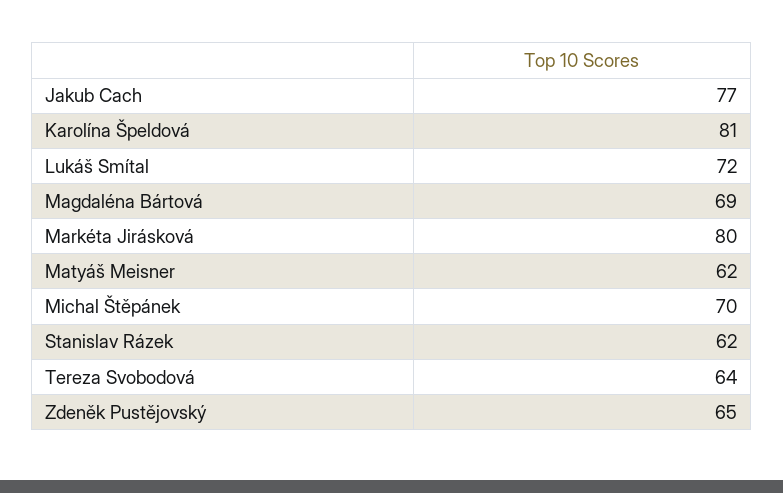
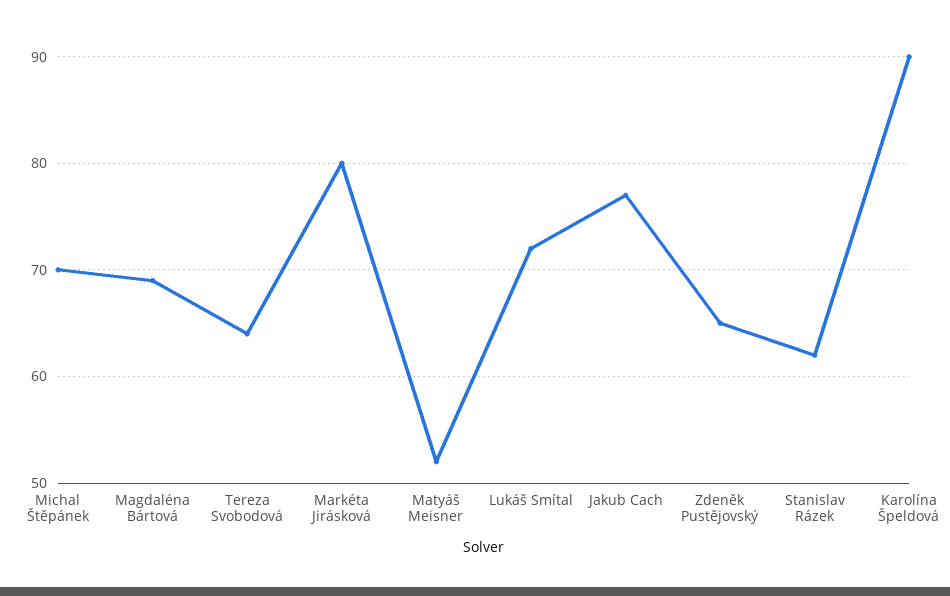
  {
    "Jakub Cach": 77,
-   "Karolína Špeldová": 81,
+   "Karolína Špeldová": 90,
    "Lukáš Smítal": 72,
    "Magdaléna Bártová": 69,
    "Markéta Jirásková": 80,
-   "Matyáš Meisner": 62,
+   "Matyáš Meisner": 52,
    "Michal Štěpánek": 70,
    "Stanislav Rázek": 62,
    "Tereza Svobodová": 64,
    "Zdeněk Pustějovský": 65
  }

